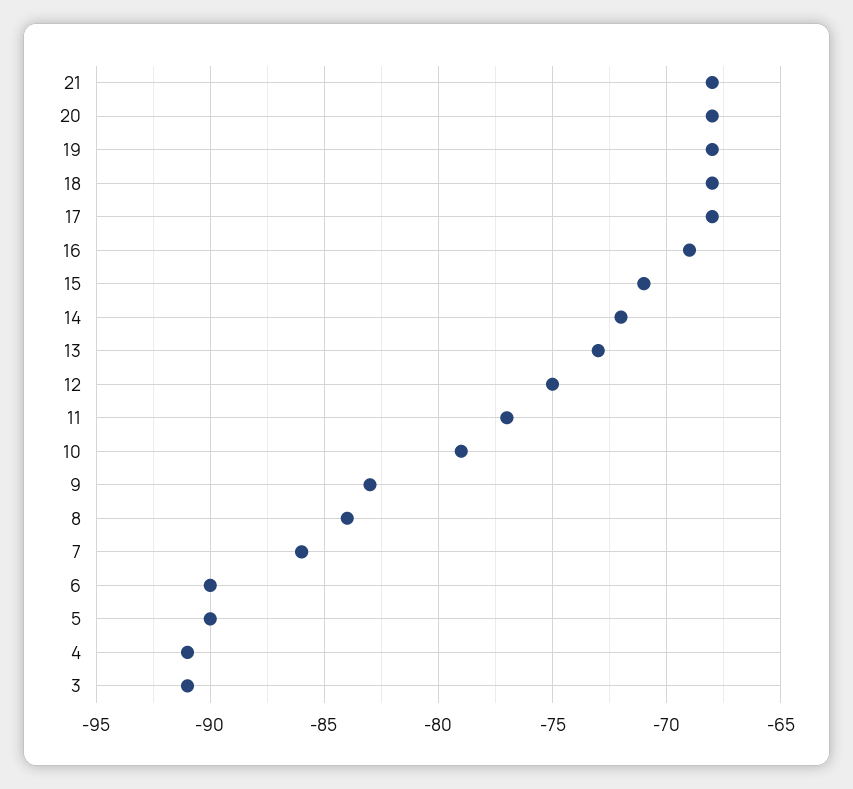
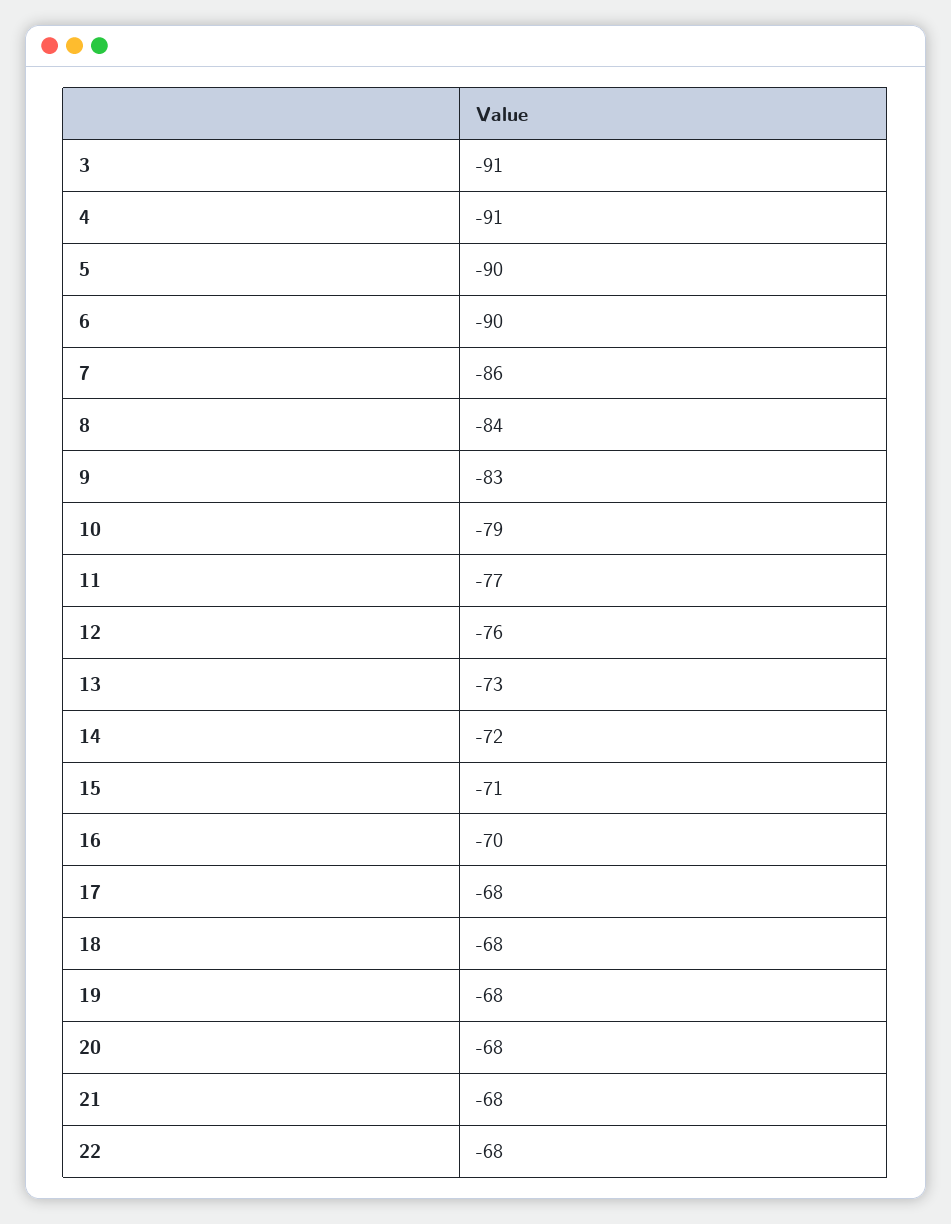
  {
    "21": -68,
    "20": -68,
    "19": -68,
    "18": -68,
    "17": -68,
-   "16": -69,
+   "16": -70,
    "15": -71,
    "14": -72,
    "13": -73,
-   "12": -75,
+   "12": -76,
    "11": -77,
    "10": -79,
    "9": -83,
    "8": -84,
    "7": -86,
    "6": -90,
    "5": -90,
    "4": -91,
-   "3": -91
+   "3": -91,
+   "22": -68
  }

